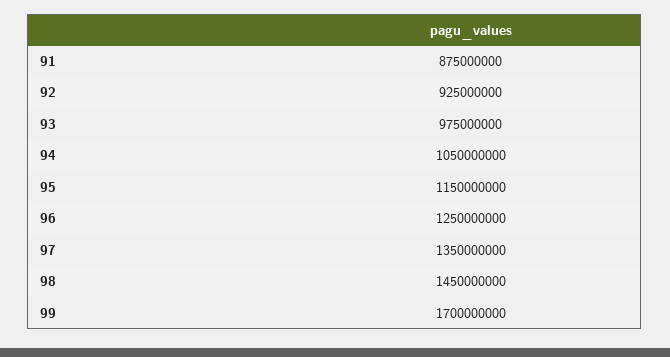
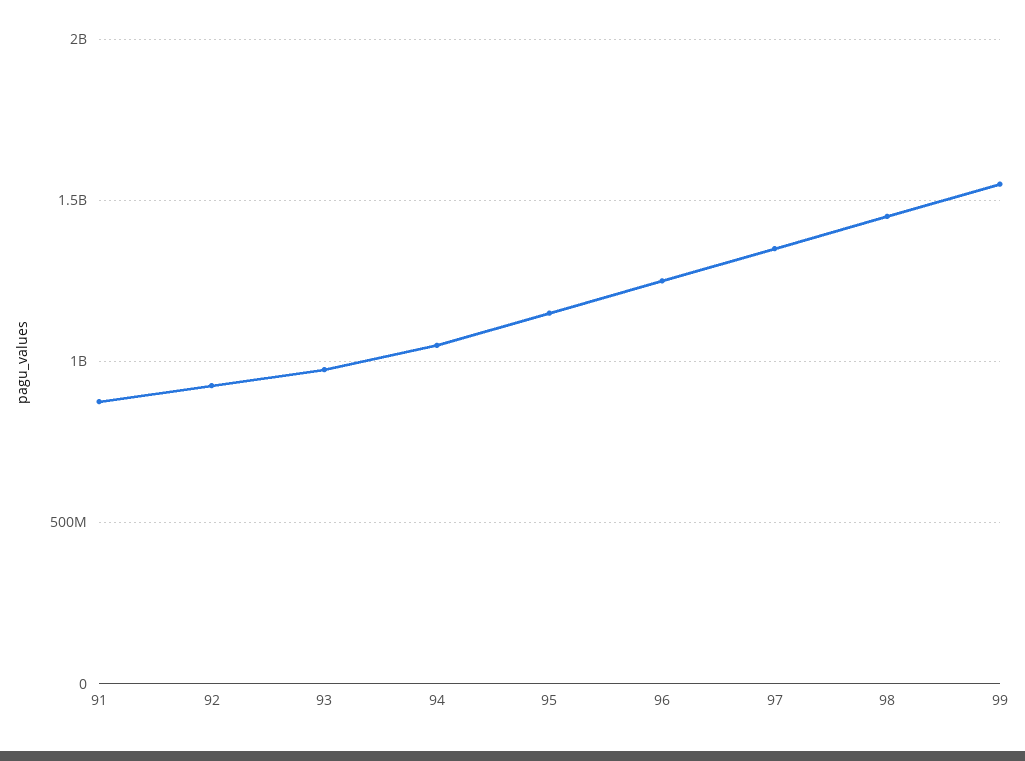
  {
    "91": 875000000,
    "92": 925000000,
    "93": 975000000,
    "94": 1050000000,
    "95": 1150000000,
    "96": 1250000000,
    "97": 1350000000,
    "98": 1450000000,
-   "99": 1700000000
+   "99": 1550000000
  }

